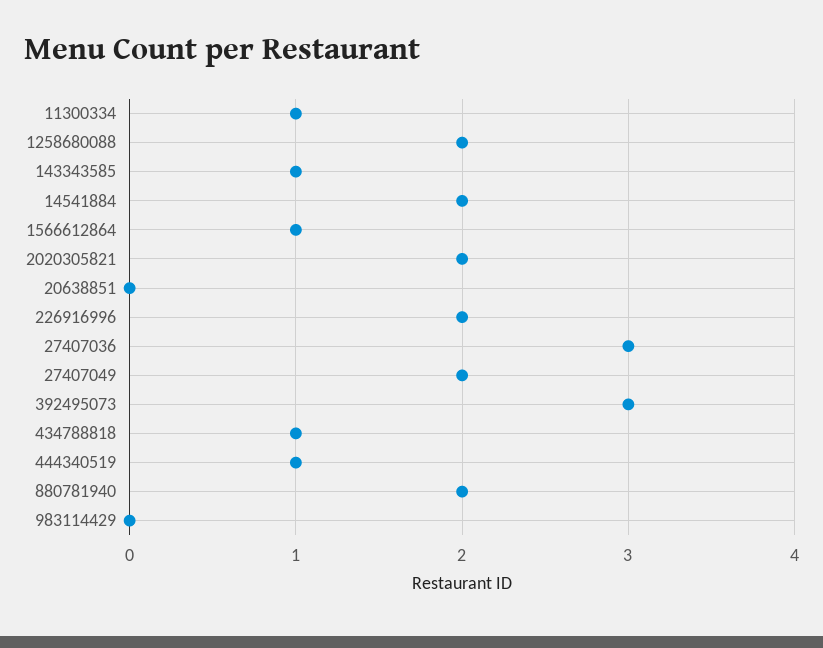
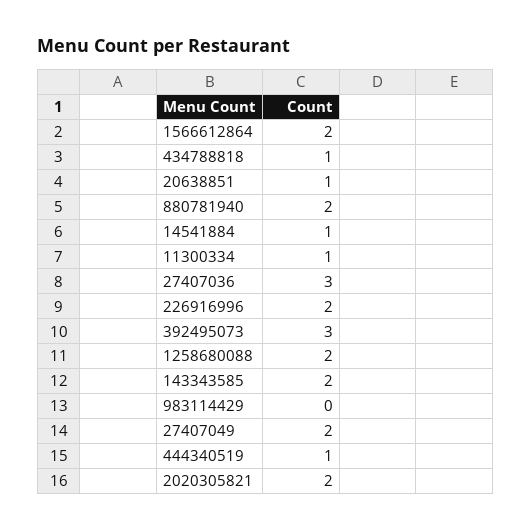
  {
    "11300334": 1,
    "1258680088": 2,
-   "143343585": 1,
+   "143343585": 2,
-   "14541884": 2,
+   "14541884": 1,
-   "1566612864": 1,
+   "1566612864": 2,
    "2020305821": 2,
-   "20638851": 0,
+   "20638851": 1,
    "226916996": 2,
    "27407036": 3,
    "27407049": 2,
    "392495073": 3,
    "434788818": 1,
    "444340519": 1,
    "880781940": 2,
    "983114429": 0
  }

